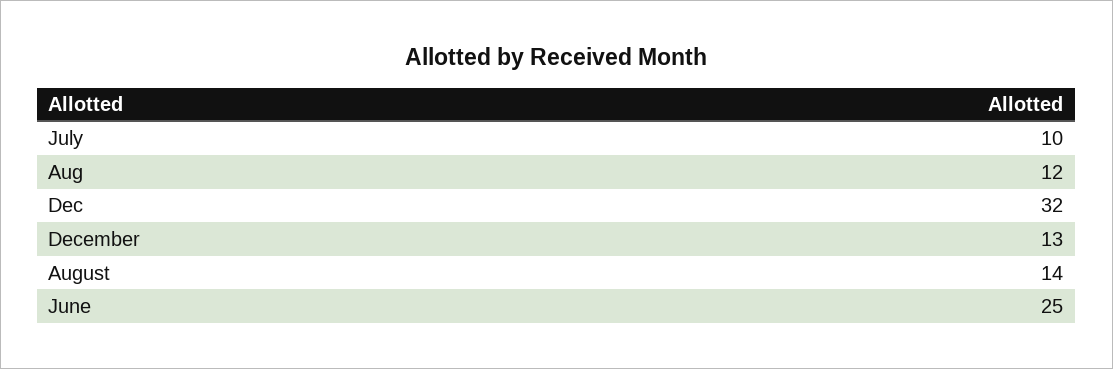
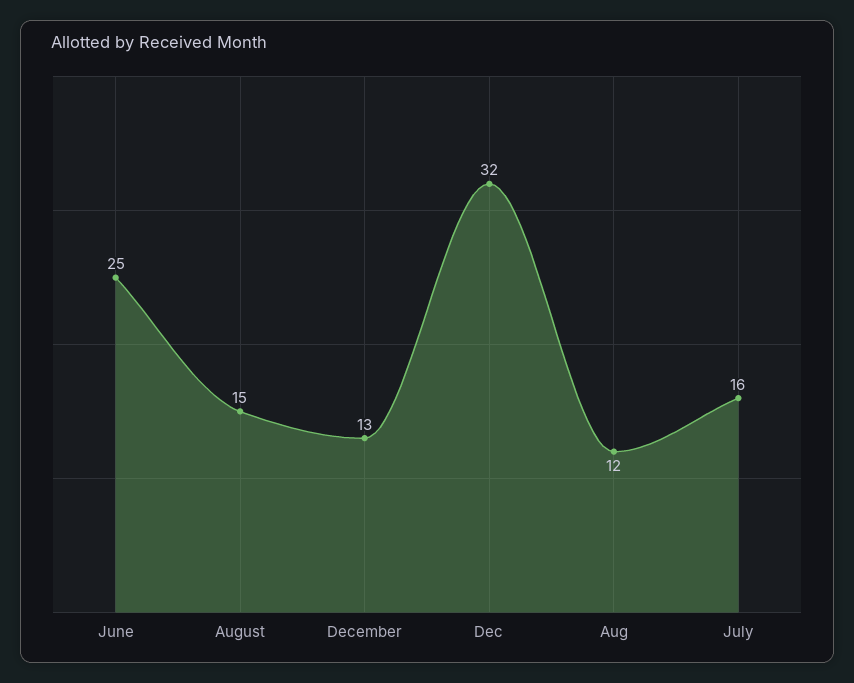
  {
-   "July": 10,
+   "July": 16,
    "Aug": 12,
    "Dec": 32,
    "December": 13,
-   "August": 14,
+   "August": 15,
    "June": 25
  }

